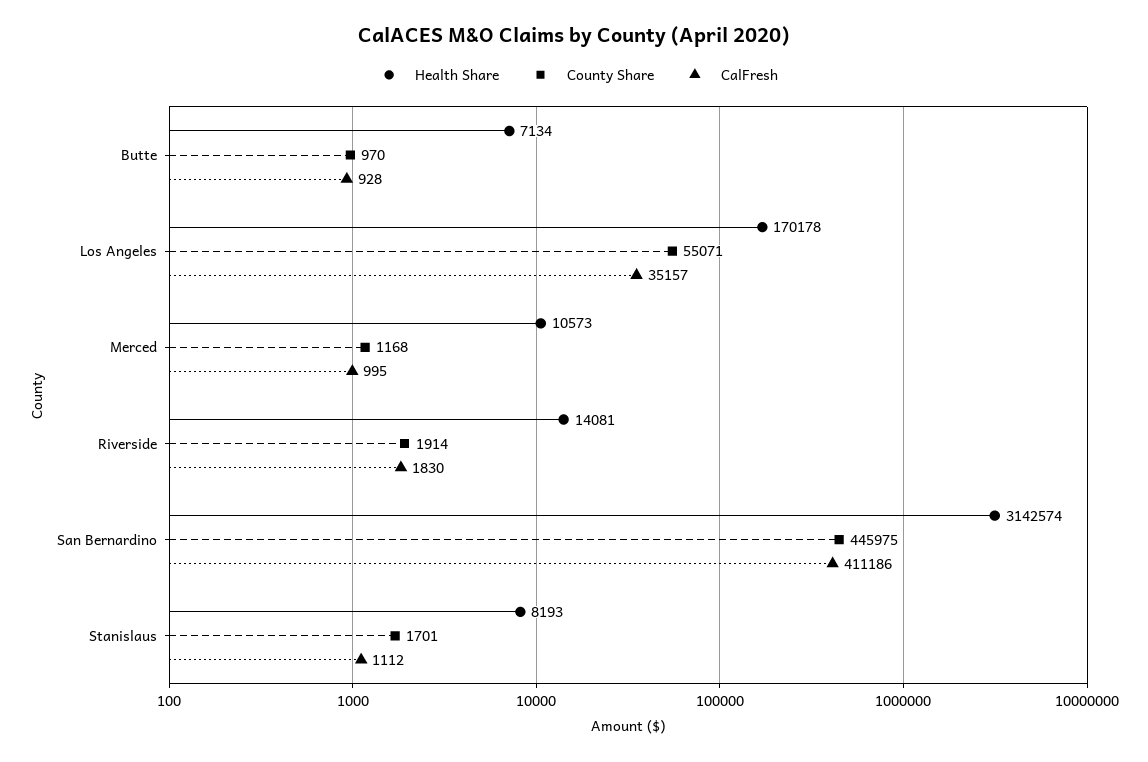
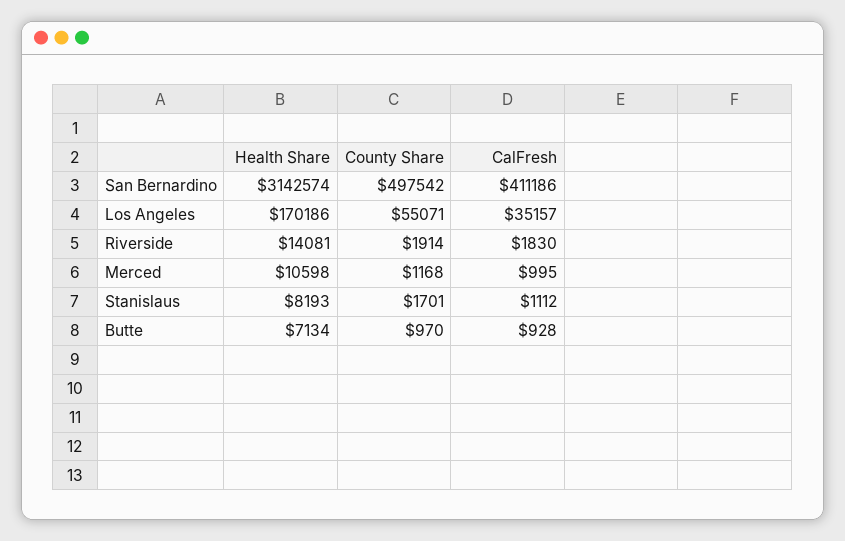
  {
    "Health Share": {
      "Butte": 7134,
-     "Los Angeles": 170178,
+     "Los Angeles": 170186,
-     "Merced": 10573,
+     "Merced": 10598,
      "Riverside": 14081,
      "San Bernardino": 3142574,
      "Stanislaus": 8193
    },
    "County Share": {
      "Butte": 970,
      "Los Angeles": 55071,
      "Merced": 1168,
      "Riverside": 1914,
-     "San Bernardino": 445975,
+     "San Bernardino": 497542,
      "Stanislaus": 1701
    },
    "CalFresh": {
      "Butte": 928,
      "Los Angeles": 35157,
      "Merced": 995,
      "Riverside": 1830,
      "San Bernardino": 411186,
      "Stanislaus": 1112
    }
  }

